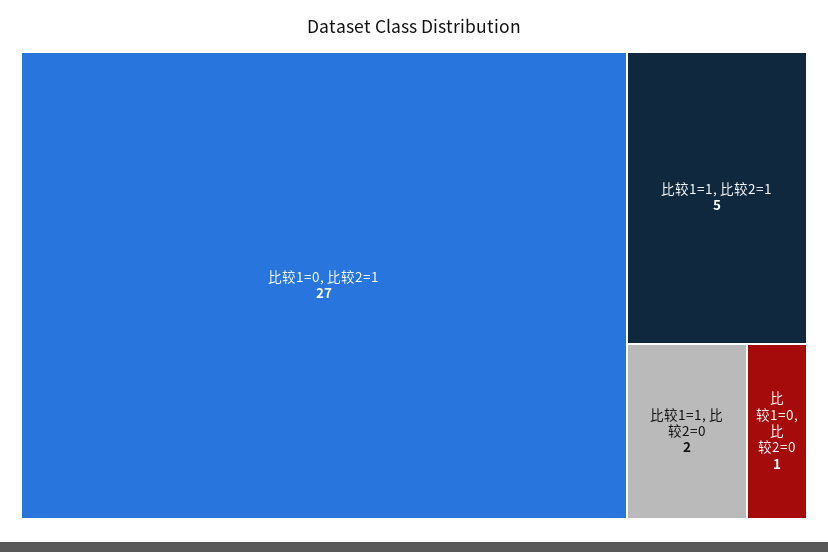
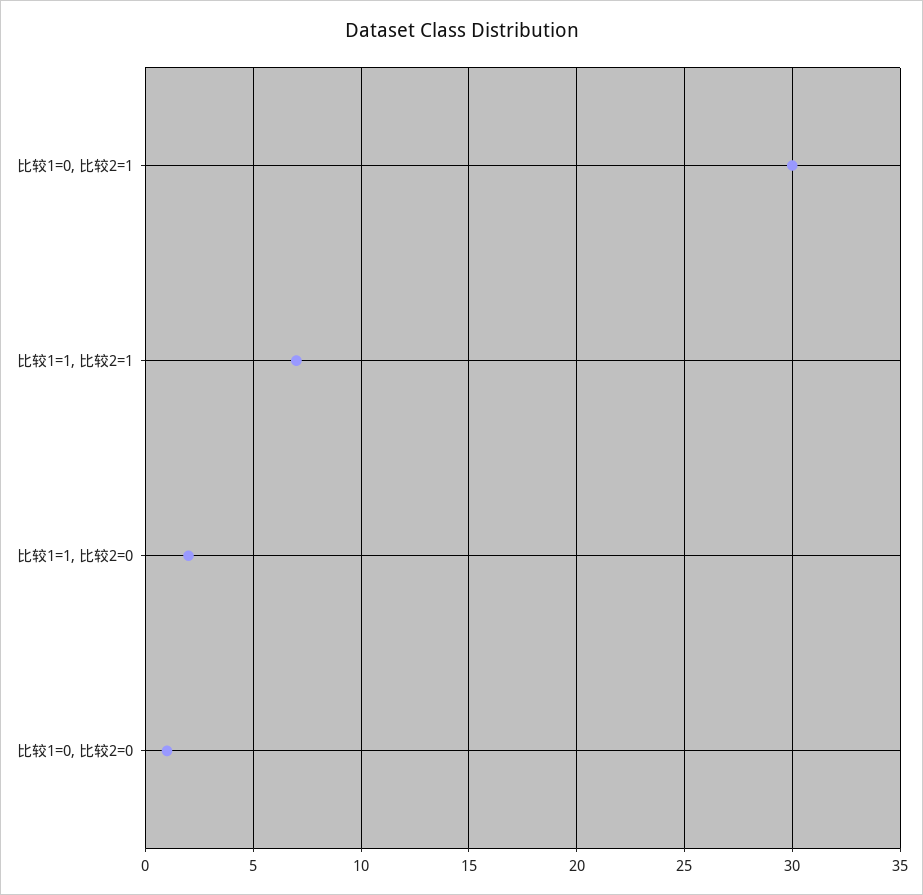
  {
-   "比较1=0, 比较2=1": 27,
+   "比较1=0, 比较2=1": 30,
-   "比较1=1, 比较2=1": 5,
+   "比较1=1, 比较2=1": 7,
    "比较1=1, 比较2=0": 2,
    "比较1=0, 比较2=0": 1
  }

